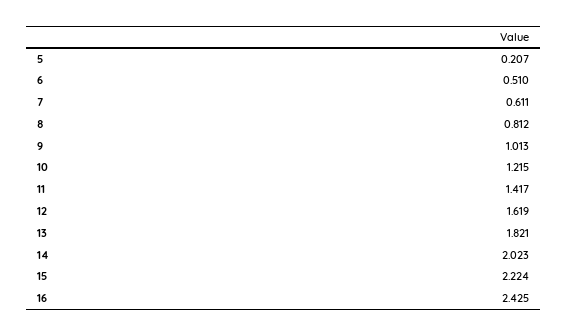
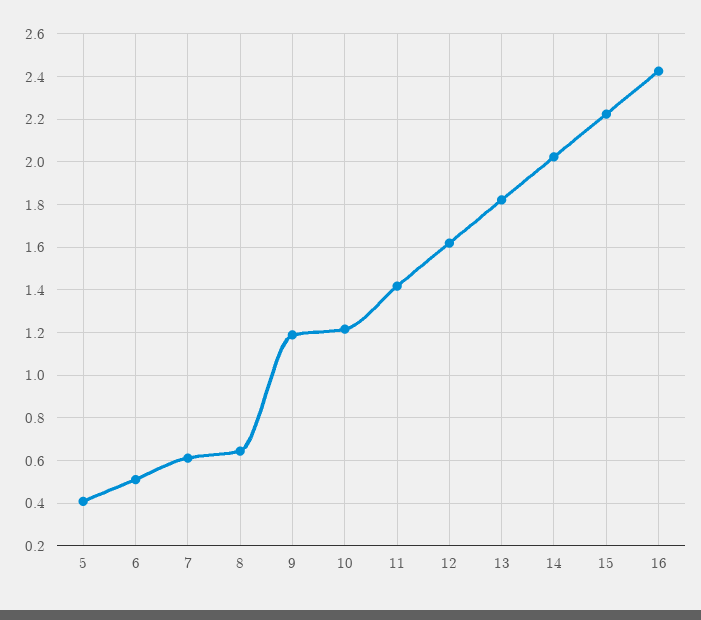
  {
-   "5": 0.207,
+   "5": 0.4,
    "6": 0.51,
    "7": 0.611,
-   "8": 0.812,
+   "8": 0.65,
-   "9": 1.013,
+   "9": 1.2,
    "10": 1.215,
    "11": 1.417,
    "12": 1.619,
    "13": 1.821,
    "14": 2.023,
    "15": 2.224,
    "16": 2.425
  }

